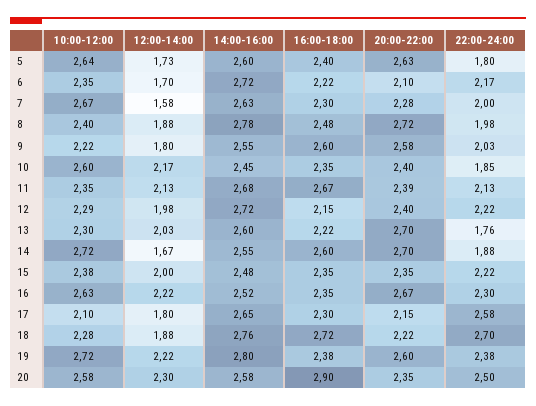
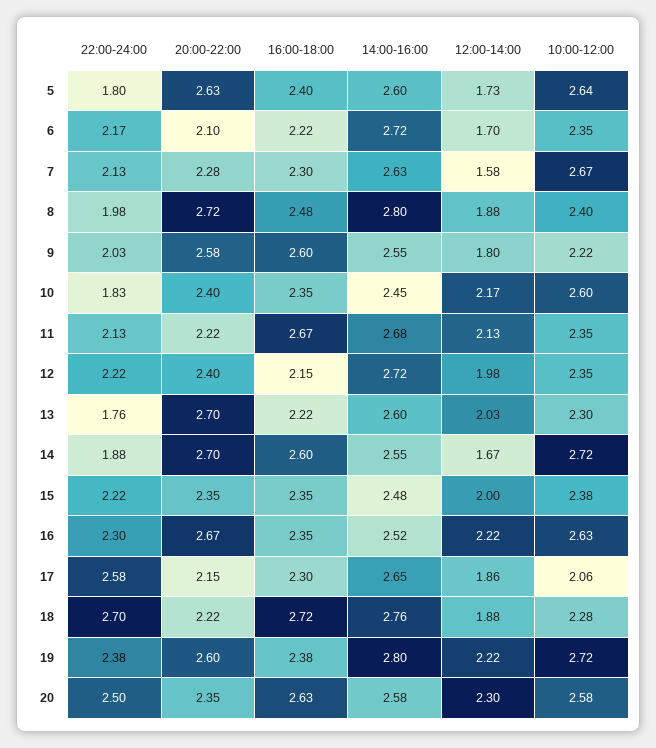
  {
    "10:00-12:00": {
      "5": 2.64,
      "6": 2.35,
      "7": 2.67,
      "8": 2.4,
      "9": 2.22,
      "10": 2.6,
      "11": 2.35,
-     "12": 2.29,
+     "12": 2.35,
      "13": 2.3,
      "14": 2.72,
      "15": 2.38,
      "16": 2.63,
-     "17": 2.1,
+     "17": 2.06,
      "18": 2.28,
      "19": 2.72,
      "20": 2.58
    },
    "12:00-14:00": {
      "5": 1.73,
      "6": 1.7,
      "7": 1.58,
      "8": 1.88,
      "9": 1.8,
      "10": 2.17,
      "11": 2.13,
      "12": 1.98,
      "13": 2.03,
      "14": 1.67,
      "15": 2,
      "16": 2.22,
-     "17": 1.8,
+     "17": 1.86,
      "18": 1.88,
      "19": 2.22,
      "20": 2.3
    },
    "14:00-16:00": {
      "5": 2.6,
      "6": 2.72,
      "7": 2.63,
-     "8": 2.78,
+     "8": 2.8,
      "9": 2.55,
      "10": 2.45,
      "11": 2.68,
      "12": 2.72,
      "13": 2.6,
      "14": 2.55,
      "15": 2.48,
      "16": 2.52,
      "17": 2.65,
      "18": 2.76,
      "19": 2.8,
      "20": 2.58
    },
    "16:00-18:00": {
      "5": 2.4,
      "6": 2.22,
      "7": 2.3,
      "8": 2.48,
      "9": 2.6,
      "10": 2.35,
      "11": 2.67,
      "12": 2.15,
      "13": 2.22,
      "14": 2.6,
      "15": 2.35,
      "16": 2.35,
      "17": 2.3,
      "18": 2.72,
      "19": 2.38,
-     "20": 2.9
+     "20": 2.63
    },
    "20:00-22:00": {
      "5": 2.63,
      "6": 2.1,
      "7": 2.28,
      "8": 2.72,
      "9": 2.58,
      "10": 2.4,
-     "11": 2.39,
+     "11": 2.22,
      "12": 2.4,
      "13": 2.7,
      "14": 2.7,
      "15": 2.35,
      "16": 2.67,
      "17": 2.15,
      "18": 2.22,
      "19": 2.6,
      "20": 2.35
    },
    "22:00-24:00": {
      "5": 1.8,
      "6": 2.17,
-     "7": 2,
+     "7": 2.13,
      "8": 1.98,
      "9": 2.03,
-     "10": 1.85,
+     "10": 1.83,
      "11": 2.13,
      "12": 2.22,
      "13": 1.76,
      "14": 1.88,
      "15": 2.22,
      "16": 2.3,
      "17": 2.58,
      "18": 2.7,
      "19": 2.38,
      "20": 2.5
    }
  }

